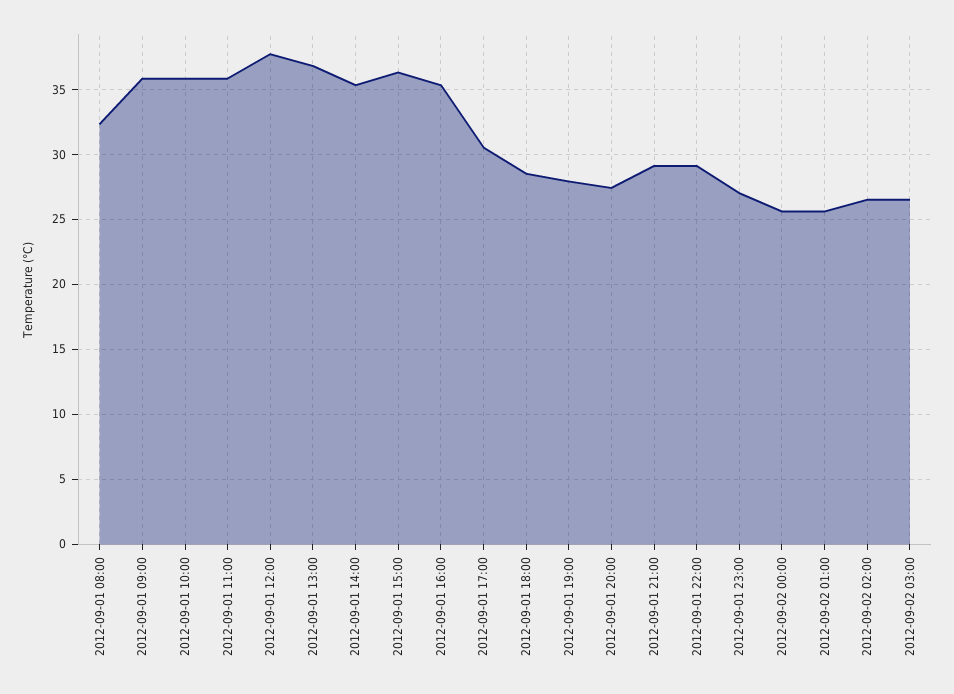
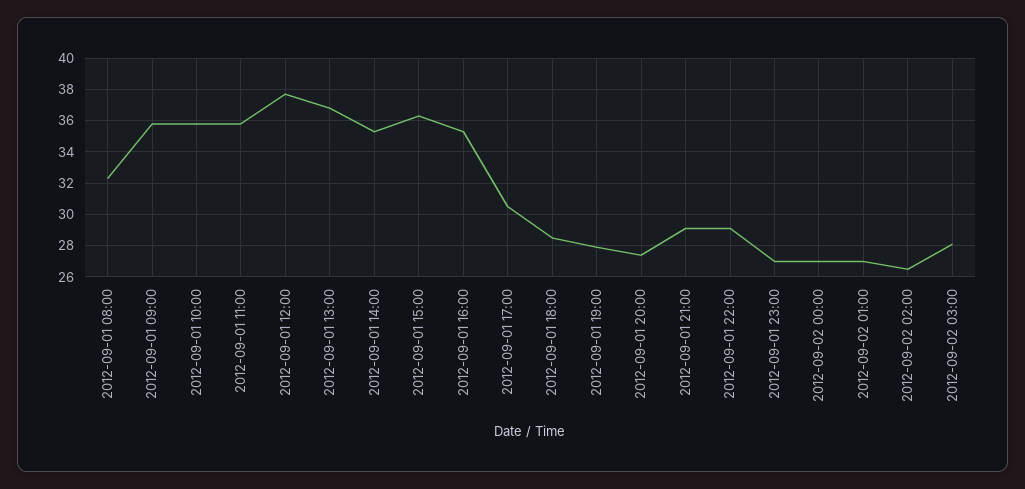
  {
    "2012-09-01 08:00": 32.5,
    "2012-09-01 09:00": 36,
    "2012-09-01 10:00": 36,
    "2012-09-01 11:00": 36,
    "2012-09-01 12:00": 37.5,
    "2012-09-01 13:00": 37,
    "2012-09-01 14:00": 35.5,
    "2012-09-01 15:00": 36.5,
    "2012-09-01 16:00": 35.5,
    "2012-09-01 17:00": 30.5,
    "2012-09-01 18:00": 28.5,
    "2012-09-01 19:00": 28,
    "2012-09-01 20:00": 27.5,
    "2012-09-01 21:00": 29,
    "2012-09-01 22:00": 29,
    "2012-09-01 23:00": 27,
-   "2012-09-02 00:00": 25.5,
+   "2012-09-02 00:00": 27,
-   "2012-09-02 01:00": 25.5,
+   "2012-09-02 01:00": 27,
    "2012-09-02 02:00": 26.5,
-   "2012-09-02 03:00": 26.5
+   "2012-09-02 03:00": 28
  }

